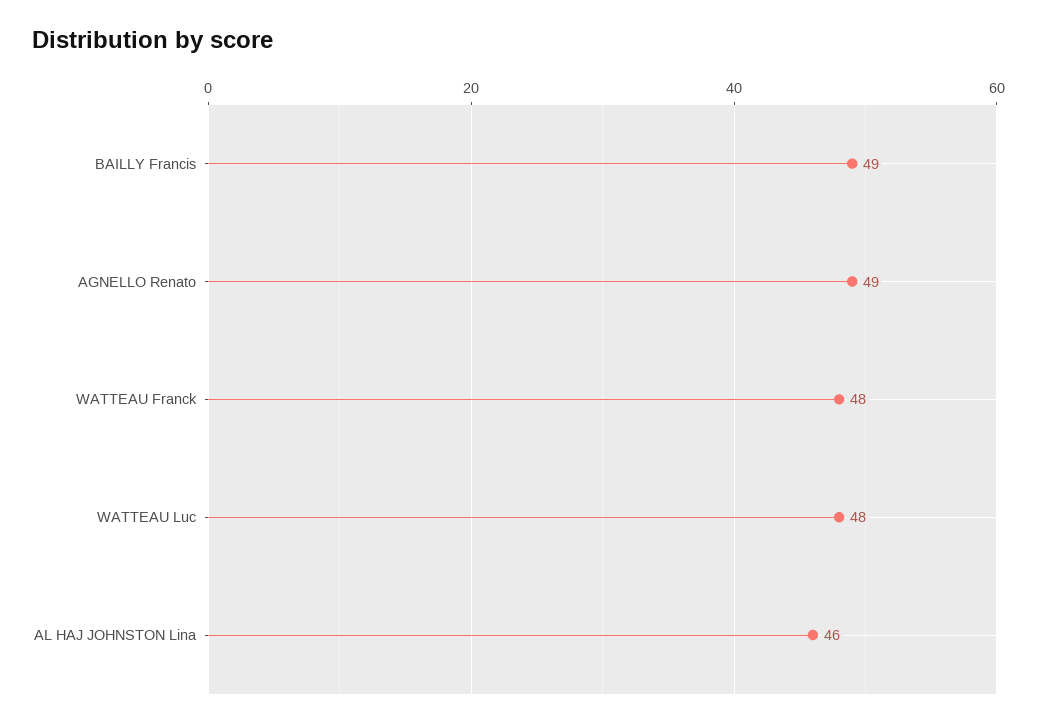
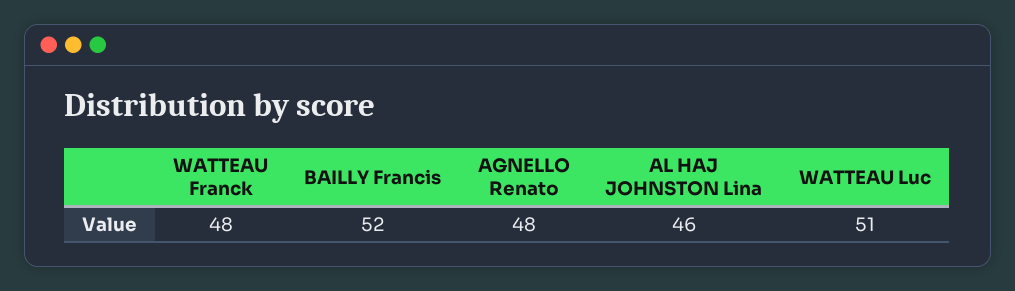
  {
-   "BAILLY Francis": 49,
+   "BAILLY Francis": 52,
-   "AGNELLO Renato": 49,
+   "AGNELLO Renato": 48,
    "WATTEAU Franck": 48,
-   "WATTEAU Luc": 48,
+   "WATTEAU Luc": 51,
    "AL HAJ JOHNSTON Lina": 46
  }

